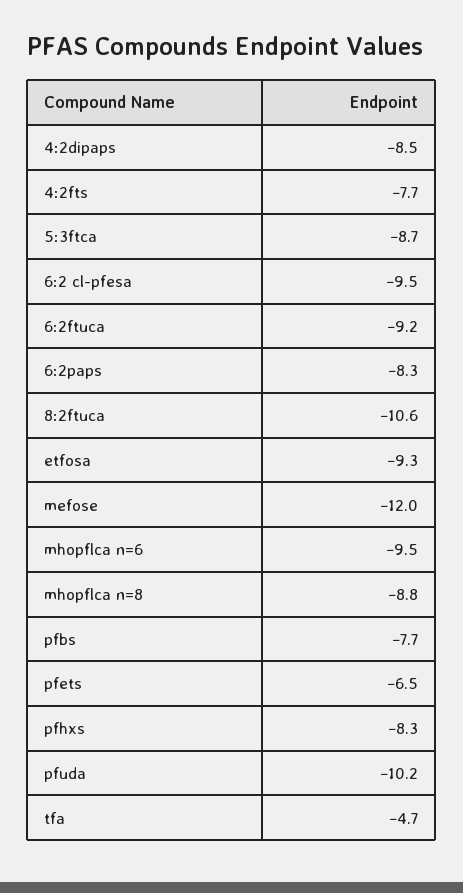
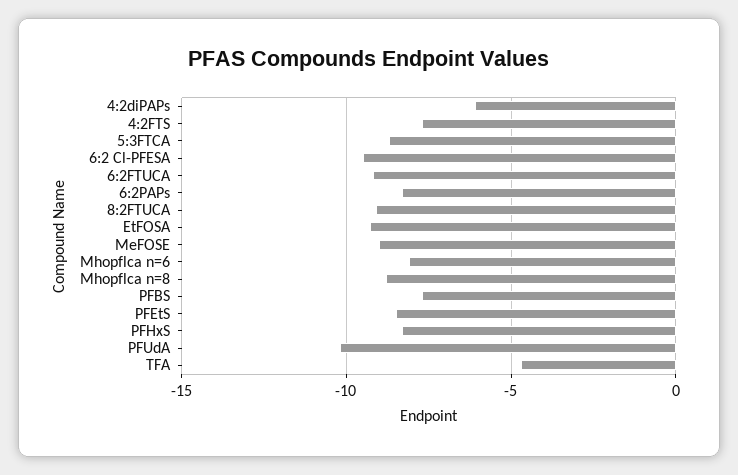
  {
-   "4:2dipaps": -8.5,
+   "4:2dipaps": -6,
    "4:2fts": -7.7,
    "5:3ftca": -8.7,
    "6:2 cl-pfesa": -9.5,
    "6:2ftuca": -9.2,
    "6:2paps": -8.3,
-   "8:2ftuca": -10.6,
+   "8:2ftuca": -9,
    "etfosa": -9.3,
-   "mefose": -12,
+   "mefose": -9,
-   "mhopflca n=6": -9.5,
+   "mhopflca n=6": -8,
    "mhopflca n=8": -8.8,
    "pfbs": -7.7,
-   "pfets": -6.5,
+   "pfets": -8.5,
    "pfhxs": -8.3,
    "pfuda": -10.2,
    "tfa": -4.7
  }

